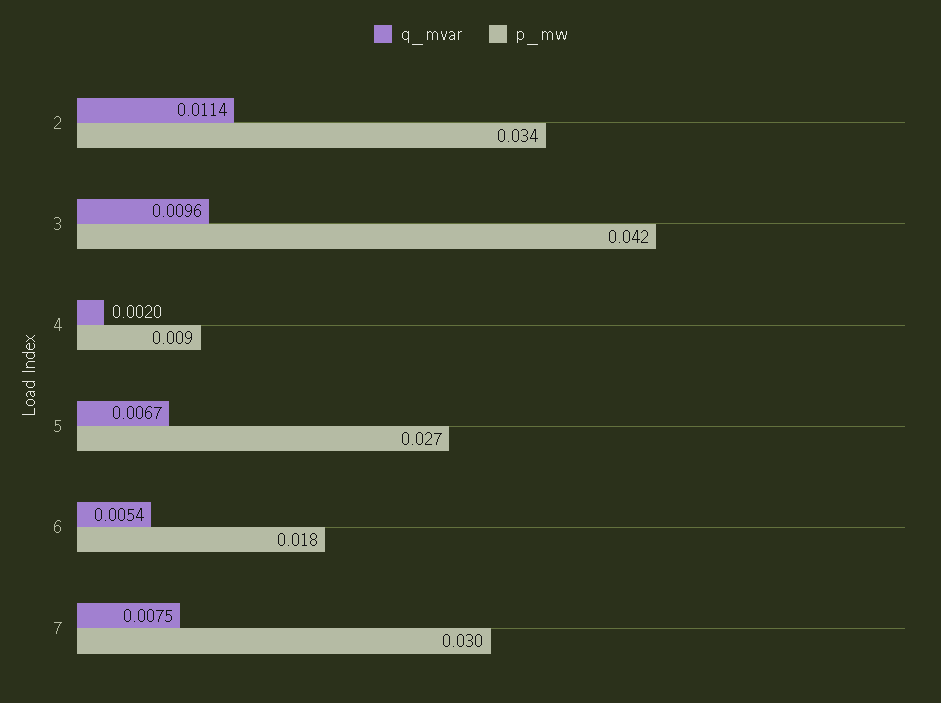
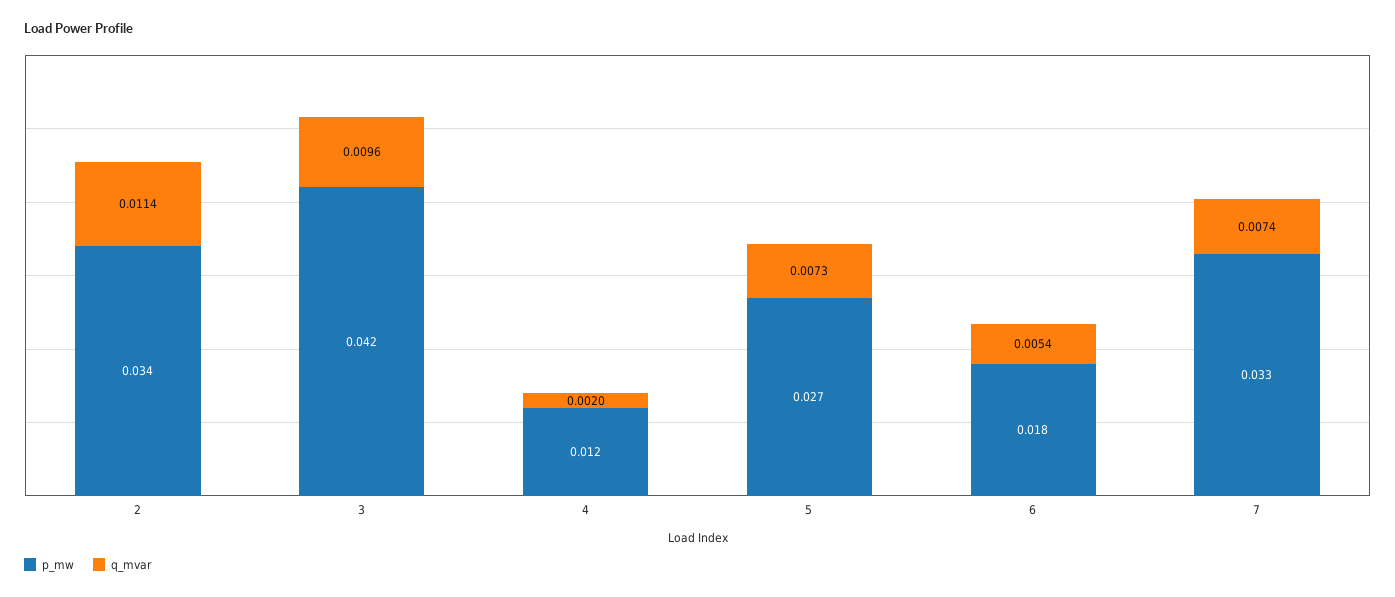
  {
    "q_mvar": {
      "2": 0.0114,
      "3": 0.0096,
      "4": 0.002,
-     "5": 0.0067,
+     "5": 0.0073,
      "6": 0.0054,
-     "7": 0.0075
+     "7": 0.0074
    },
    "p_mw": {
      "2": 0.034,
      "3": 0.042,
-     "4": 0.009,
+     "4": 0.012,
      "5": 0.027,
      "6": 0.018,
-     "7": 0.03
+     "7": 0.033
    }
  }

